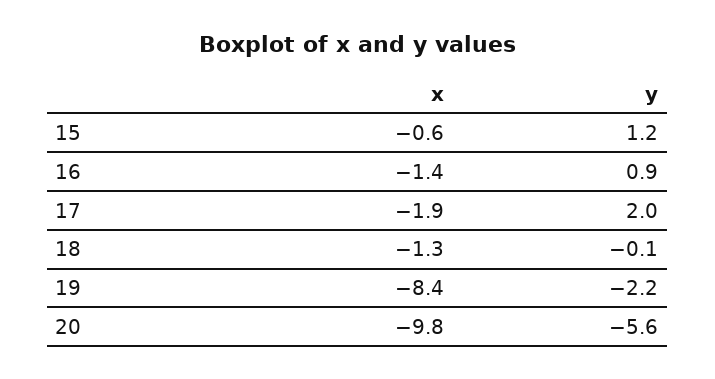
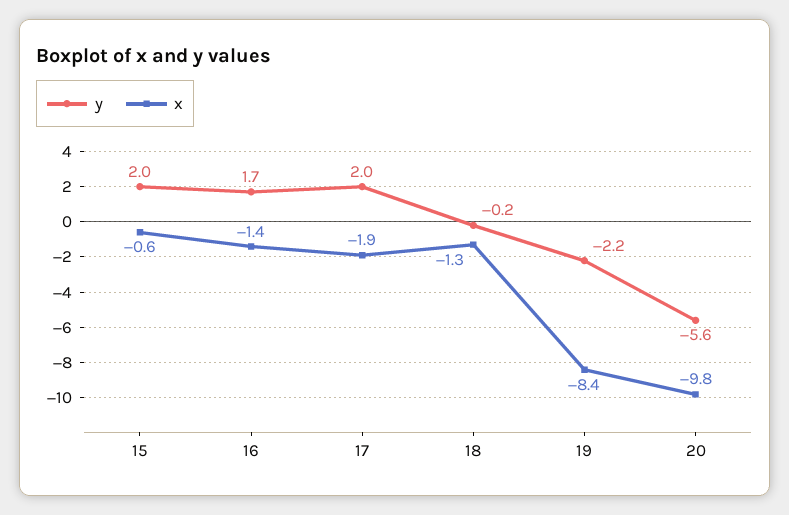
  {
    "x": {
      "15": -0.6,
      "16": -1.4,
      "17": -1.9,
      "18": -1.3,
      "19": -8.4,
      "20": -9.8
    },
    "y": {
-     "15": 1.2,
+     "15": 2,
-     "16": 0.9,
+     "16": 1.7,
      "17": 2,
-     "18": -0.1,
+     "18": -0.2,
      "19": -2.2,
      "20": -5.6
    }
  }

